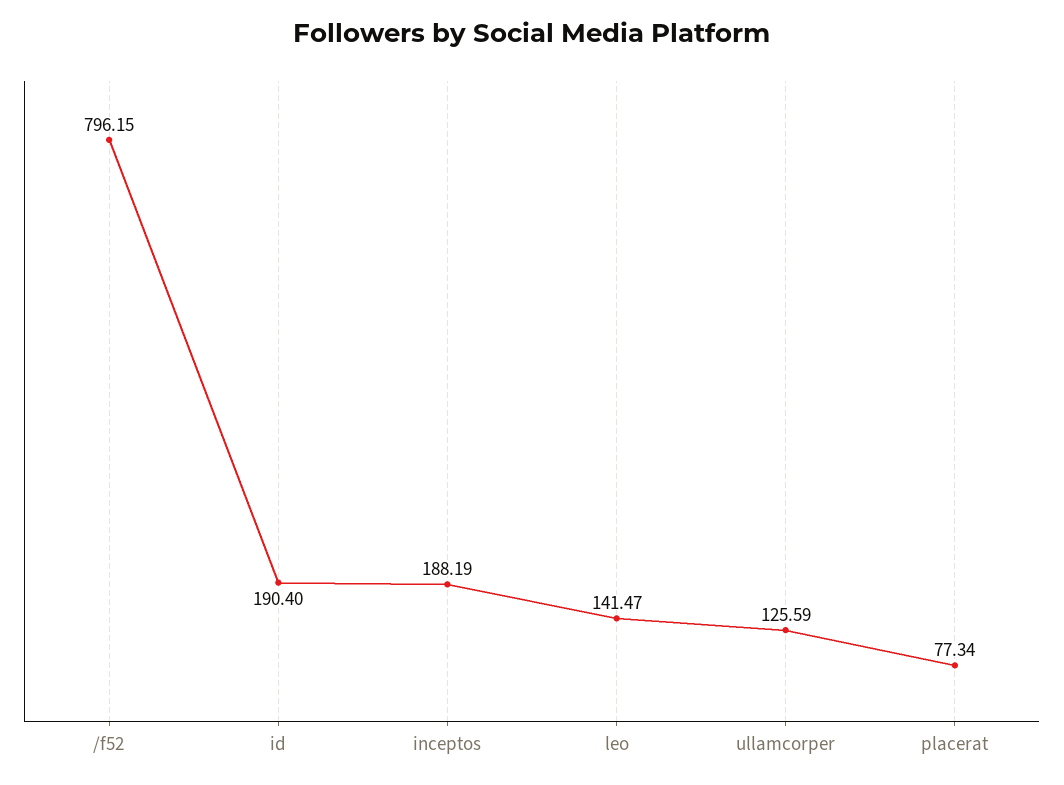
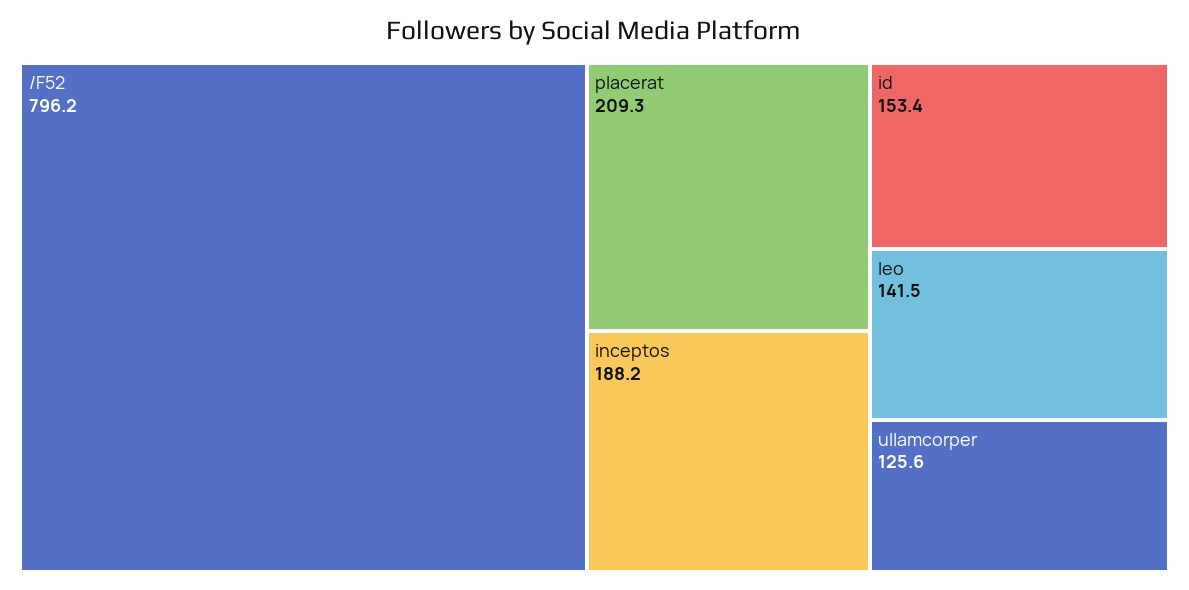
  {
    "/f52": 796.15,
-   "id": 190.4,
+   "id": 153.4,
    "inceptos": 188.19,
    "leo": 141.47,
    "ullamcorper": 125.59,
-   "placerat": 77.34
+   "placerat": 209.3
  }

